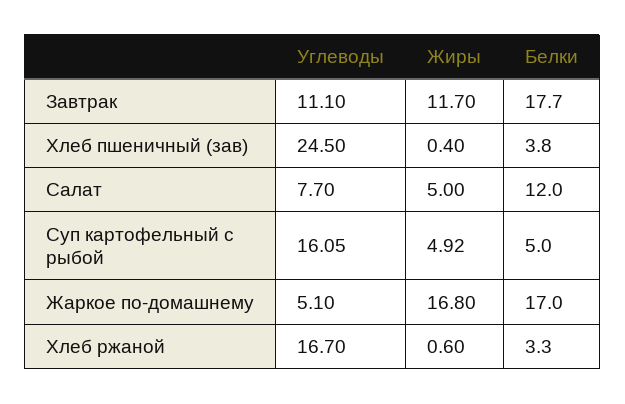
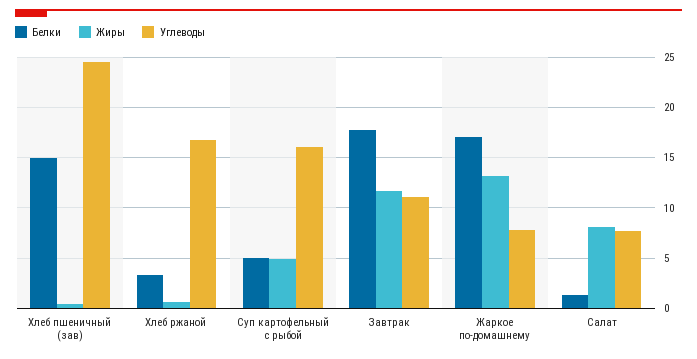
  {
    "Углеводы": {
      "Завтрак": 11.1,
      "Хлеб пшеничный (зав)": 24.5,
      "Салат": 7.7,
      "Суп картофельный с рыбой": 16.05,
-     "Жаркое по-домашнему": 5.1,
+     "Жаркое по-домашнему": 8,
      "Хлеб ржаной": 16.7
    },
    "Жиры": {
      "Завтрак": 11.7,
      "Хлеб пшеничный (зав)": 0.4,
-     "Салат": 5,
+     "Салат": 8,
      "Суп картофельный с рыбой": 4.92,
-     "Жаркое по-домашнему": 16.8,
+     "Жаркое по-домашнему": 13,
      "Хлеб ржаной": 0.6
    },
    "Белки": {
      "Завтрак": 17.7,
-     "Хлеб пшеничный (зав)": 3.8,
+     "Хлеб пшеничный (зав)": 15,
-     "Салат": 12,
+     "Салат": 1,
      "Суп картофельный с рыбой": 5,
      "Жаркое по-домашнему": 17,
      "Хлеб ржаной": 3.3
    }
  }

